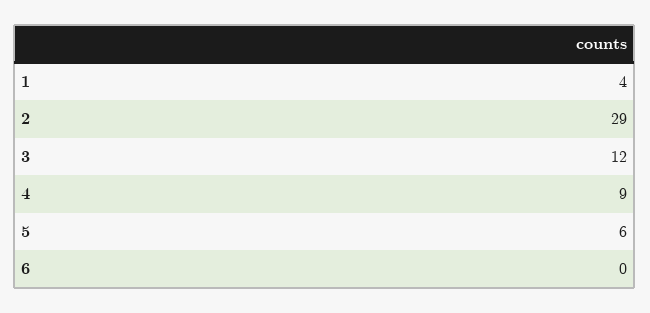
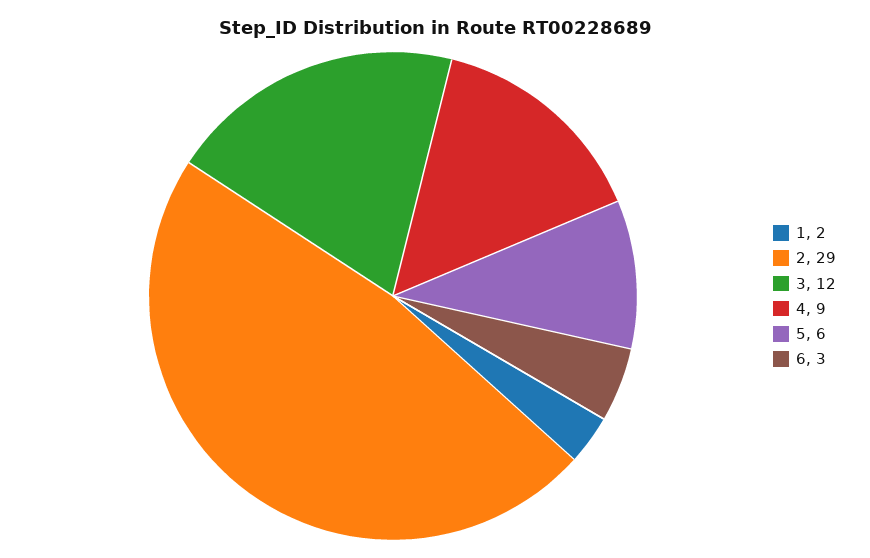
  {
-   "1": 4,
+   "1": 2,
    "2": 29,
    "3": 12,
    "4": 9,
    "5": 6,
-   "6": 0
+   "6": 3
  }

